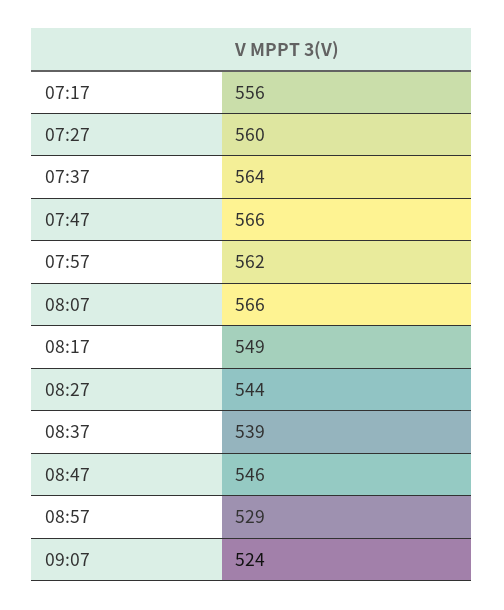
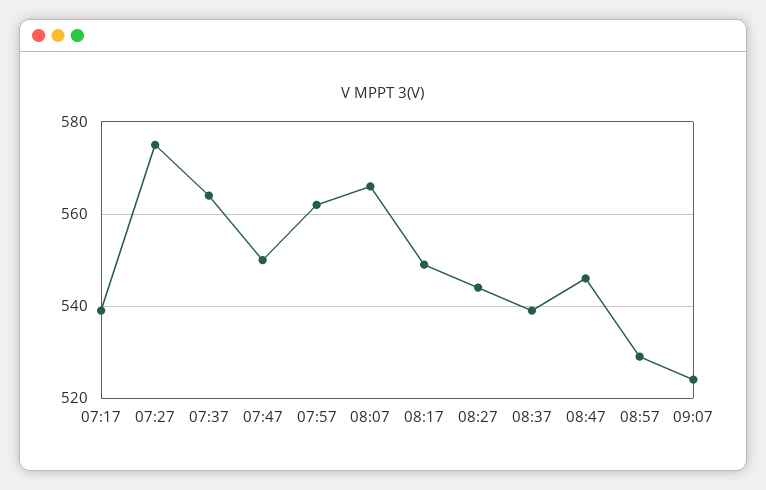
  {
-   "07:17": 556,
+   "07:17": 540,
-   "07:27": 560,
+   "07:27": 575,
    "07:37": 564,
-   "07:47": 566,
+   "07:47": 550,
    "07:57": 562,
    "08:07": 566,
    "08:17": 549,
    "08:27": 544,
    "08:37": 539,
    "08:47": 546,
    "08:57": 529,
    "09:07": 524
  }

